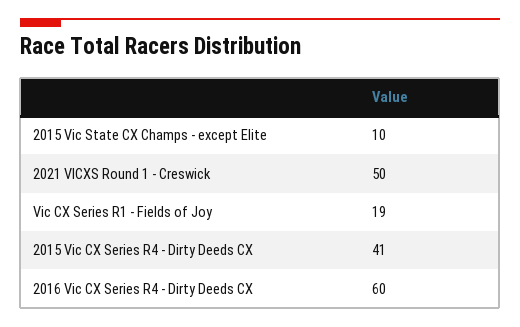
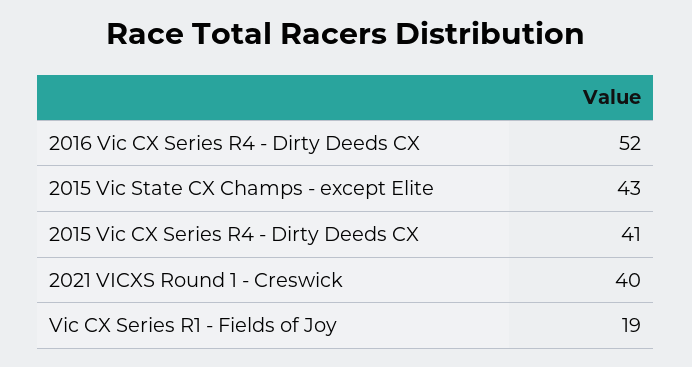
  {
-   "2015 Vic State CX Champs - except Elite": 10,
+   "2015 Vic State CX Champs - except Elite": 43,
-   "2021 VICXS Round 1 - Creswick": 50,
+   "2021 VICXS Round 1 - Creswick": 40,
    "Vic CX Series R1 - Fields of Joy": 19,
    "2015 Vic CX Series R4 - Dirty Deeds CX": 41,
-   "2016 Vic CX Series R4 - Dirty Deeds CX": 60
+   "2016 Vic CX Series R4 - Dirty Deeds CX": 52
  }

